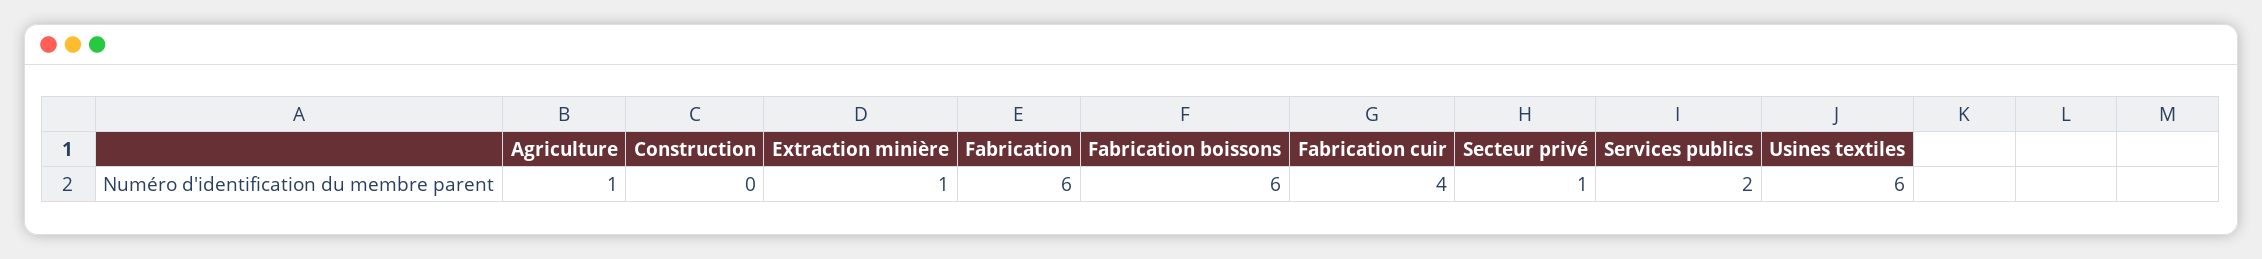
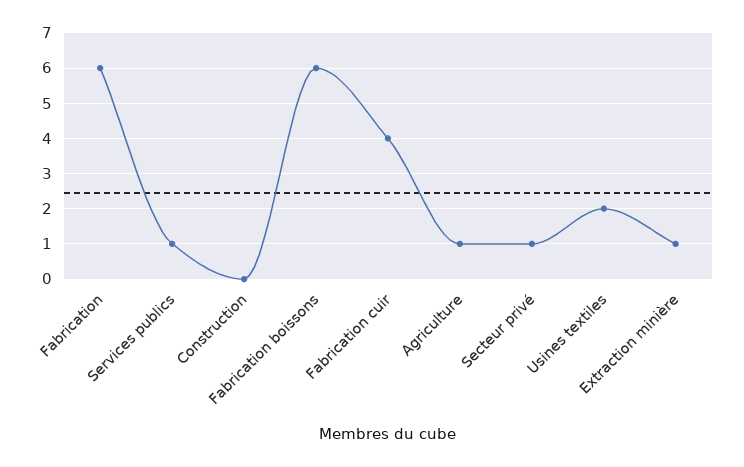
  {
    "Agriculture": 1,
    "Construction": 0,
    "Extraction minière": 1,
    "Fabrication": 6,
    "Fabrication boissons": 6,
    "Fabrication cuir": 4,
    "Secteur privé": 1,
-   "Services publics": 2,
+   "Services publics": 1,
-   "Usines textiles": 6
+   "Usines textiles": 2
  }

